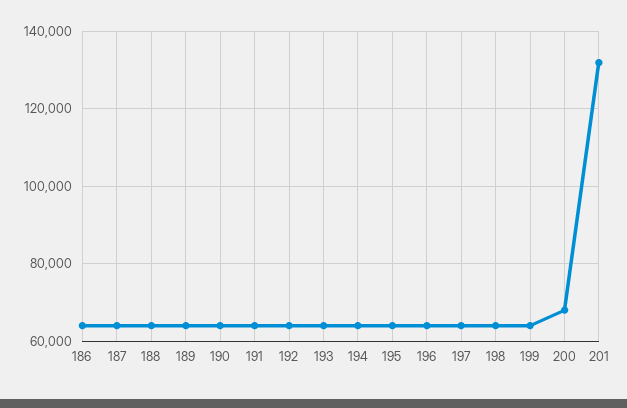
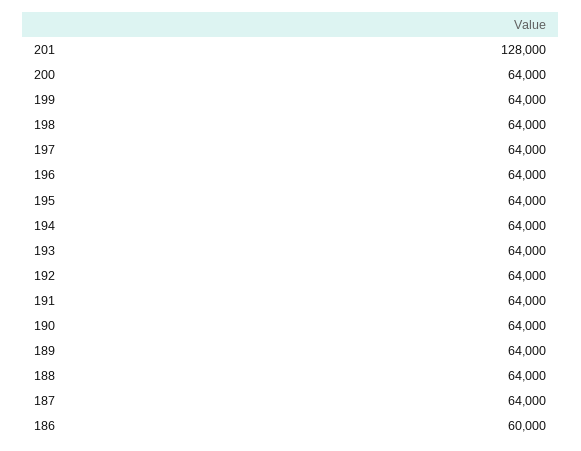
  {
-   "186": 64000,
+   "186": 60000,
    "187": 64000,
    "188": 64000,
    "189": 64000,
    "190": 64000,
    "191": 64000,
    "192": 64000,
    "193": 64000,
    "194": 64000,
    "195": 64000,
    "196": 64000,
    "197": 64000,
    "198": 64000,
    "199": 64000,
-   "200": 68000,
+   "200": 64000,
-   "201": 132000
+   "201": 128000
  }

